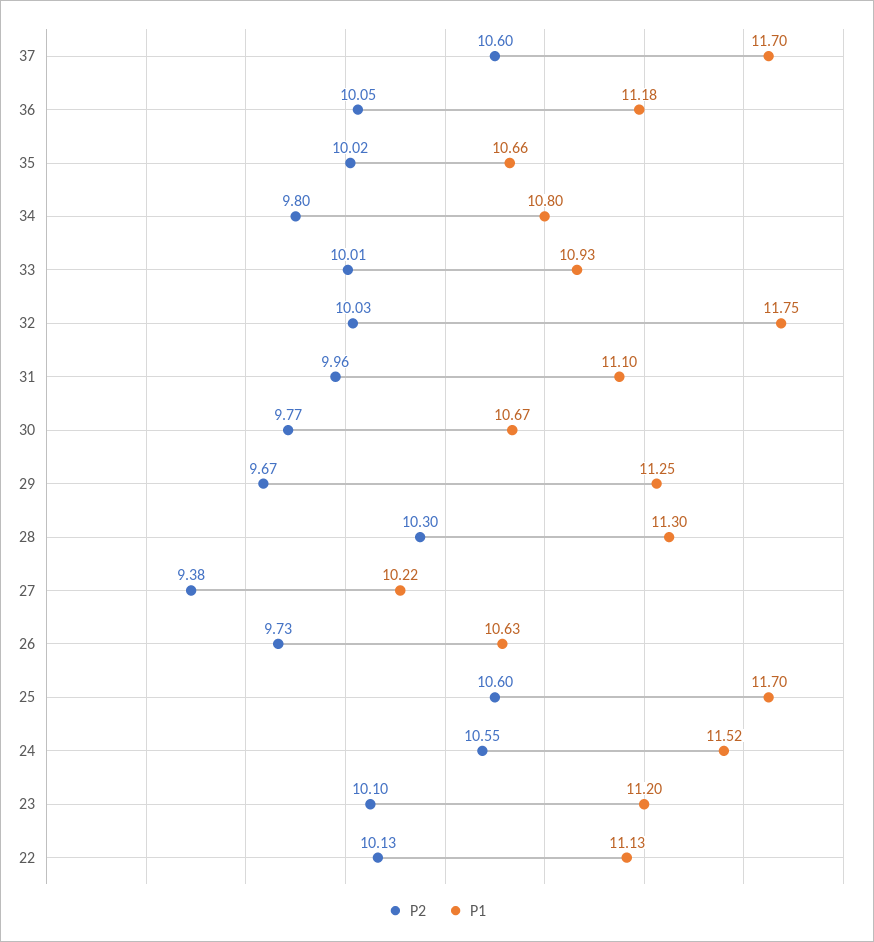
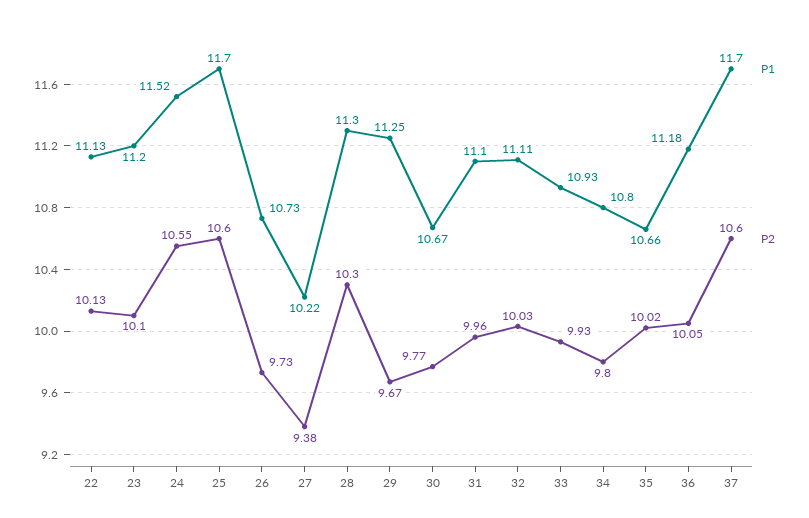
  {
    "P2": {
      "37": 10.6,
      "36": 10.05,
      "35": 10.02,
      "34": 9.8,
-     "33": 10.01,
+     "33": 9.93,
      "32": 10.03,
      "31": 9.96,
      "30": 9.77,
      "29": 9.67,
      "28": 10.3,
      "27": 9.38,
      "26": 9.73,
      "25": 10.6,
      "24": 10.55,
      "23": 10.1,
      "22": 10.13
    },
    "P1": {
      "37": 11.7,
      "36": 11.18,
      "35": 10.66,
      "34": 10.8,
      "33": 10.93,
-     "32": 11.75,
+     "32": 11.11,
      "31": 11.1,
      "30": 10.67,
      "29": 11.25,
      "28": 11.3,
      "27": 10.22,
-     "26": 10.63,
+     "26": 10.73,
      "25": 11.7,
      "24": 11.52,
      "23": 11.2,
      "22": 11.13
    }
  }

